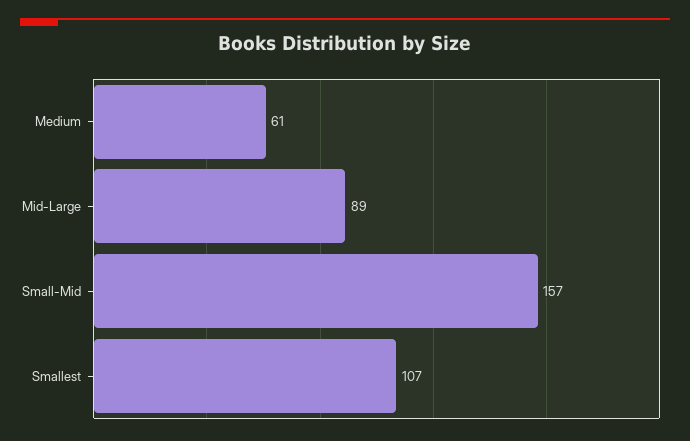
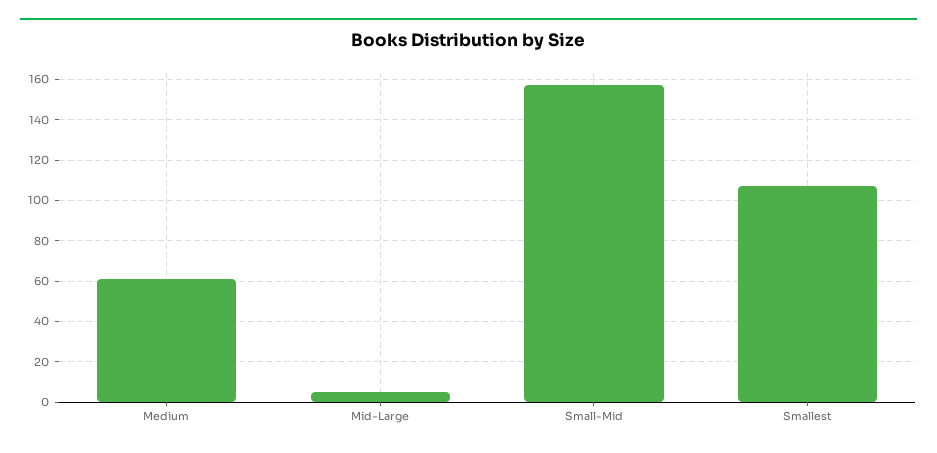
  {
    "Medium": 61,
-   "Mid-Large": 89,
+   "Mid-Large": 5,
    "Small-Mid": 157,
    "Smallest": 107
  }

